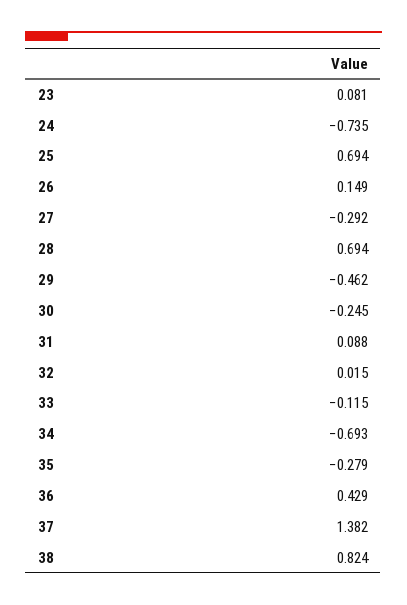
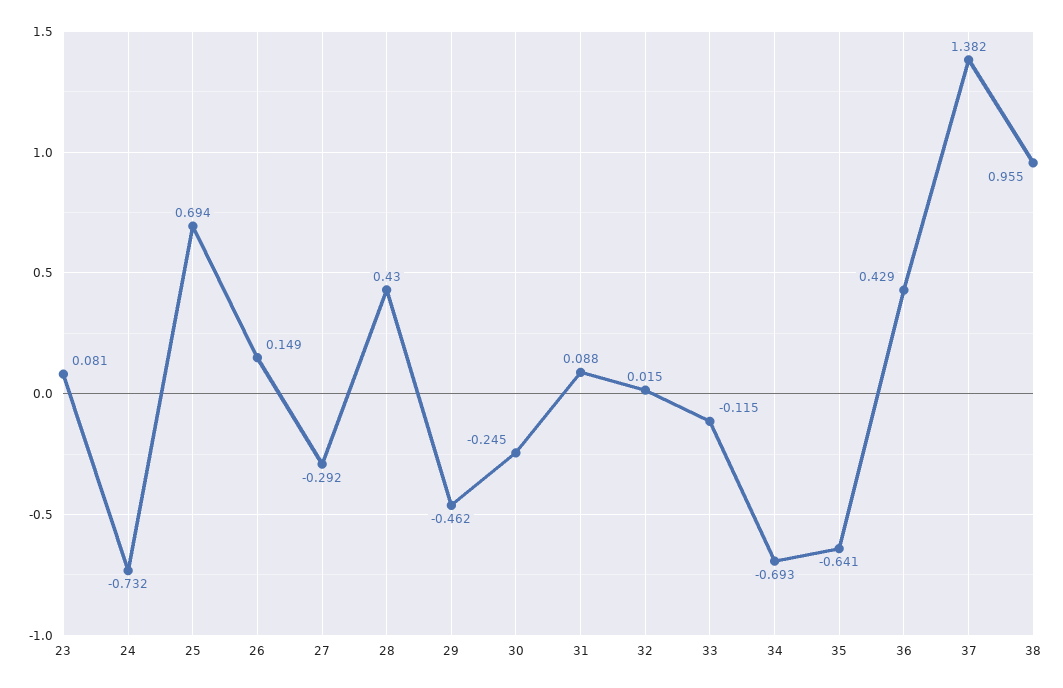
  {
    "23": 0.081,
-   "24": -0.735,
+   "24": -0.732,
    "25": 0.694,
    "26": 0.149,
    "27": -0.292,
-   "28": 0.694,
+   "28": 0.43,
    "29": -0.462,
    "30": -0.245,
    "31": 0.088,
    "32": 0.015,
    "33": -0.115,
    "34": -0.693,
-   "35": -0.279,
+   "35": -0.641,
    "36": 0.429,
    "37": 1.382,
-   "38": 0.824
+   "38": 0.955
  }

